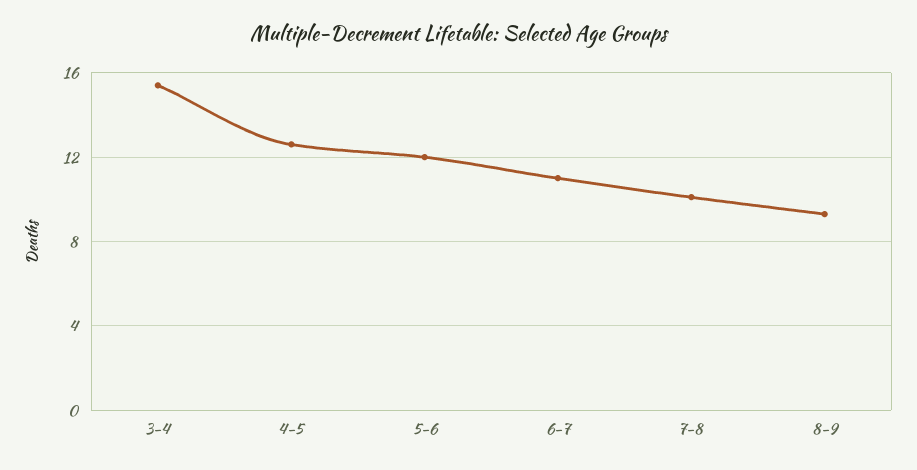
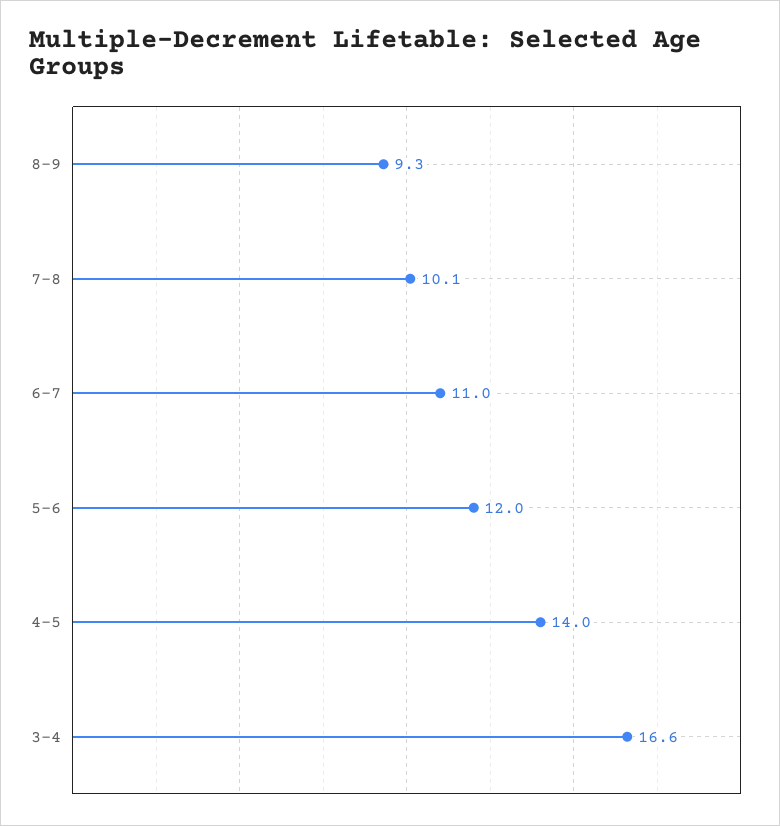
  {
-   "3-4": 15.5,
+   "3-4": 16.6,
-   "4-5": 12.5,
+   "4-5": 14,
    "5-6": 12,
    "6-7": 11,
    "7-8": 10.1,
    "8-9": 9.3
  }

